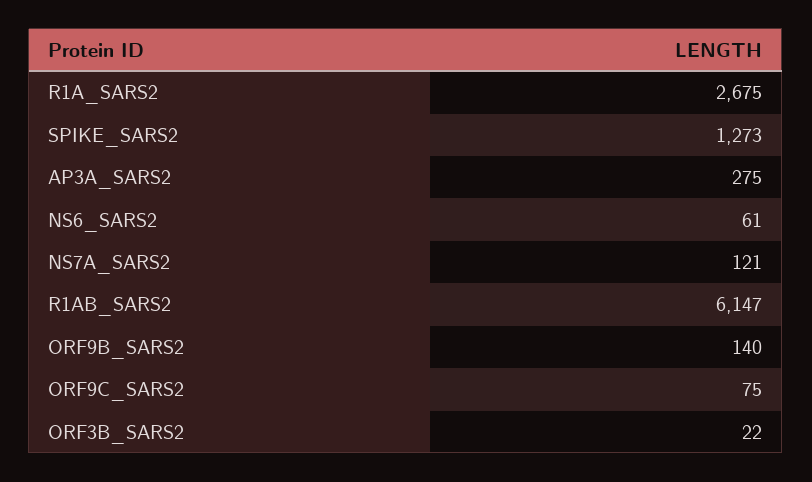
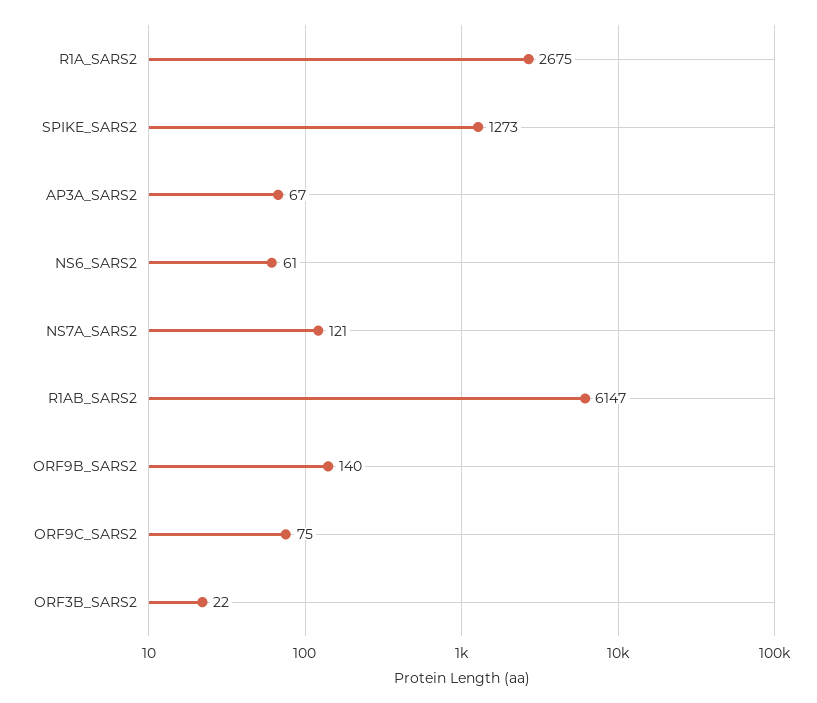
  {
    "R1A_SARS2": 2675,
    "SPIKE_SARS2": 1273,
-   "AP3A_SARS2": 275,
+   "AP3A_SARS2": 67,
    "NS6_SARS2": 61,
    "NS7A_SARS2": 121,
    "R1AB_SARS2": 6147,
    "ORF9B_SARS2": 140,
    "ORF9C_SARS2": 75,
    "ORF3B_SARS2": 22
  }

